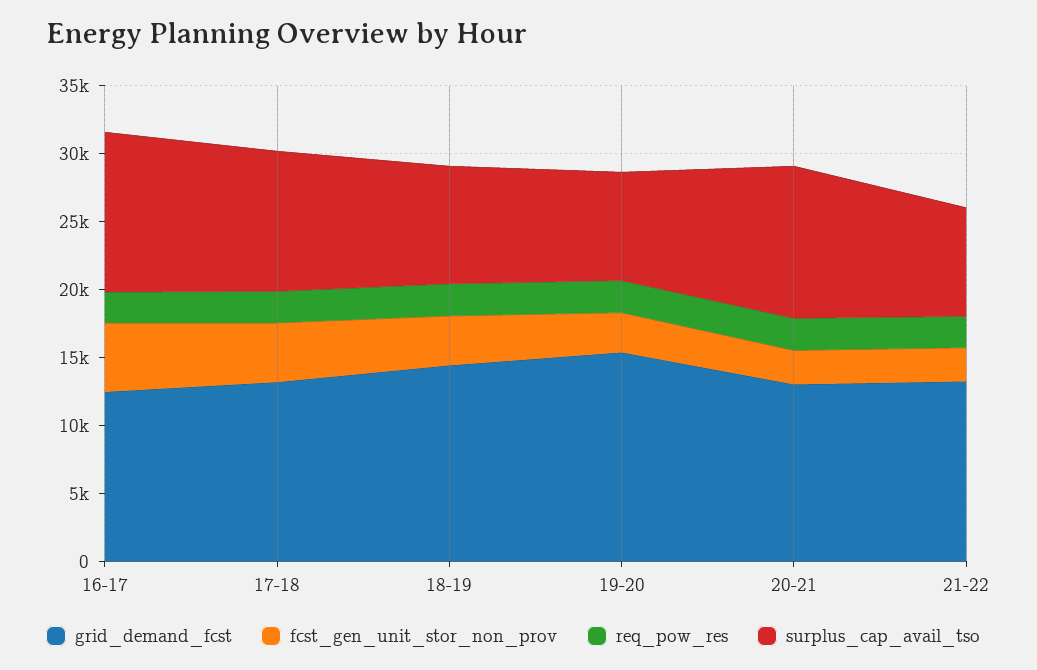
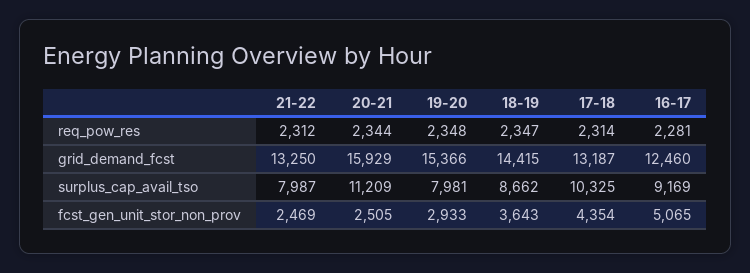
  {
    "grid_demand_fcst": {
      "16-17": 12460,
      "17-18": 13187,
      "18-19": 14415,
      "19-20": 15366,
-     "20-21": 13000,
+     "20-21": 15929,
      "21-22": 13250
    },
    "fcst_gen_unit_stor_non_prov": {
      "16-17": 5065,
      "17-18": 4354,
      "18-19": 3643,
      "19-20": 2933,
      "20-21": 2505,
      "21-22": 2469
    },
    "req_pow_res": {
      "16-17": 2281,
      "17-18": 2314,
      "18-19": 2347,
      "19-20": 2348,
      "20-21": 2344,
      "21-22": 2312
    },
    "surplus_cap_avail_tso": {
-     "16-17": 12000,
+     "16-17": 9169,
      "17-18": 10325,
      "18-19": 8662,
      "19-20": 7981,
      "20-21": 11209,
      "21-22": 7987
    }
  }

